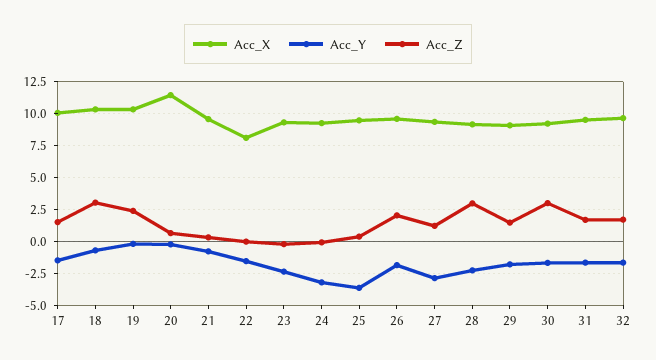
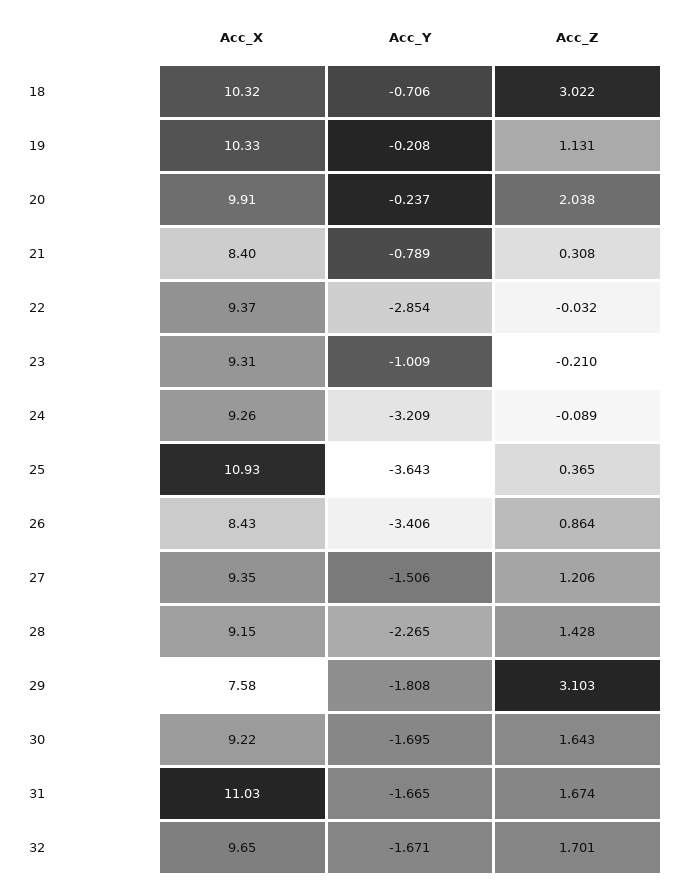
  {
    "Acc_X": {
-     "17": 10,
      "18": 10.32,
      "19": 10.33,
-     "20": 11.5,
+     "20": 9.91,
-     "21": 9.5,
+     "21": 8.4,
-     "22": 8,
+     "22": 9.37,
      "23": 9.31,
      "24": 9.26,
-     "25": 9.5,
+     "25": 10.93,
-     "26": 9.5,
+     "26": 8.43,
      "27": 9.35,
      "28": 9.15,
-     "29": 9,
+     "29": 7.58,
      "30": 9.22,
-     "31": 9.5,
+     "31": 11.03,
      "32": 9.65
    },
    "Acc_Y": {
-     "17": -1.5,
      "18": -0.706,
      "19": -0.208,
      "20": -0.237,
      "21": -0.789,
-     "22": -1.5,
+     "22": -2.854,
-     "23": -2.5,
+     "23": -1.009,
      "24": -3.209,
      "25": -3.643,
-     "26": -2,
+     "26": -3.406,
-     "27": -3,
+     "27": -1.506,
      "28": -2.265,
      "29": -1.808,
      "30": -1.695,
      "31": -1.665,
      "32": -1.671
    },
    "Acc_Z": {
-     "17": 1.5,
      "18": 3.022,
-     "19": 2.5,
+     "19": 1.131,
-     "20": 0.5,
+     "20": 2.038,
      "21": 0.308,
      "22": -0.032,
      "23": -0.21,
      "24": -0.089,
      "25": 0.365,
-     "26": 2,
+     "26": 0.864,
      "27": 1.206,
-     "28": 3,
+     "28": 1.428,
-     "29": 1.5,
+     "29": 3.103,
-     "30": 3,
+     "30": 1.643,
      "31": 1.674,
      "32": 1.701
    }
  }

